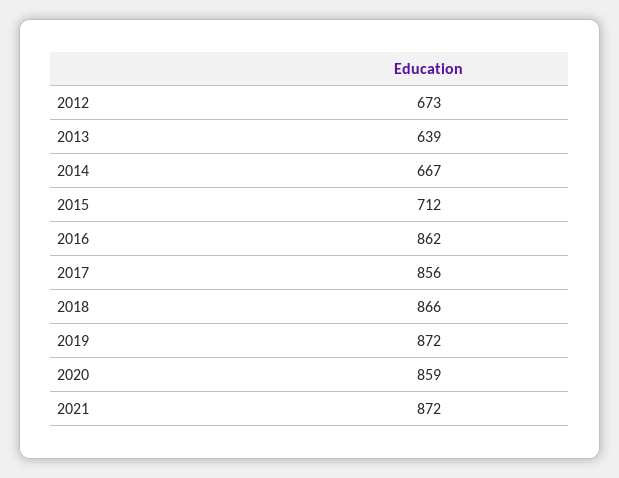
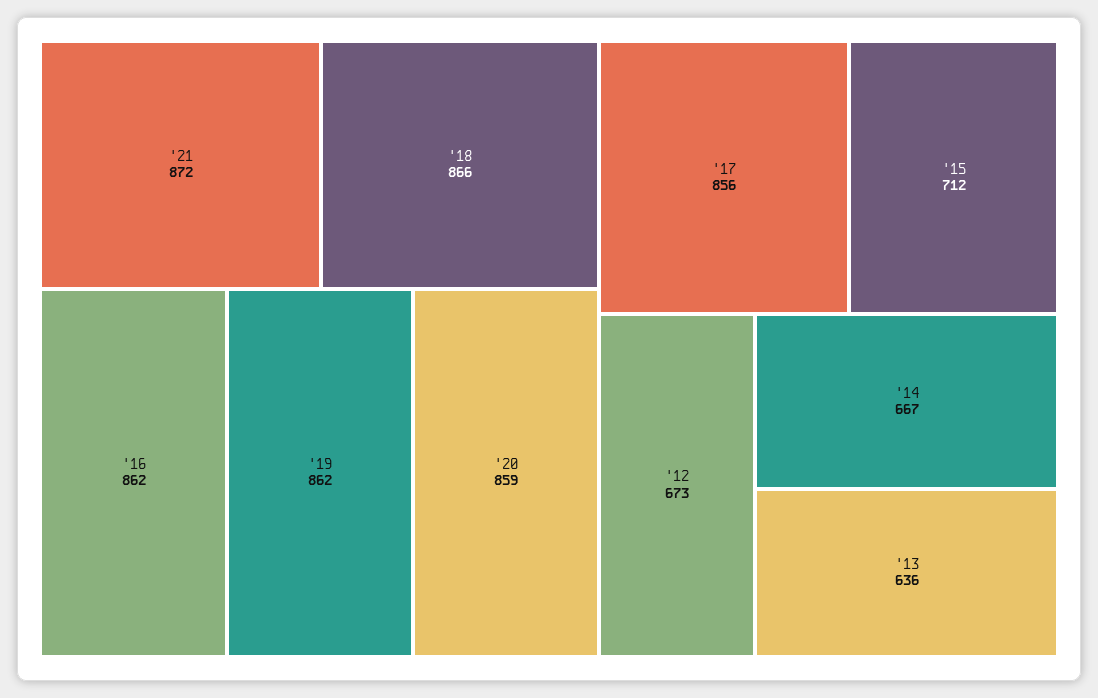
  {
    "2012": 673,
-   "2013": 639,
+   "2013": 636,
    "2014": 667,
    "2015": 712,
    "2016": 862,
    "2017": 856,
    "2018": 866,
-   "2019": 872,
+   "2019": 862,
    "2020": 859,
    "2021": 872
  }

